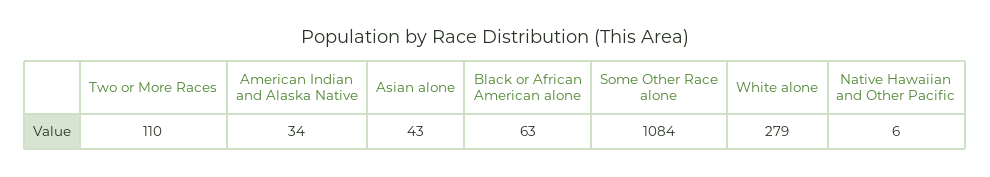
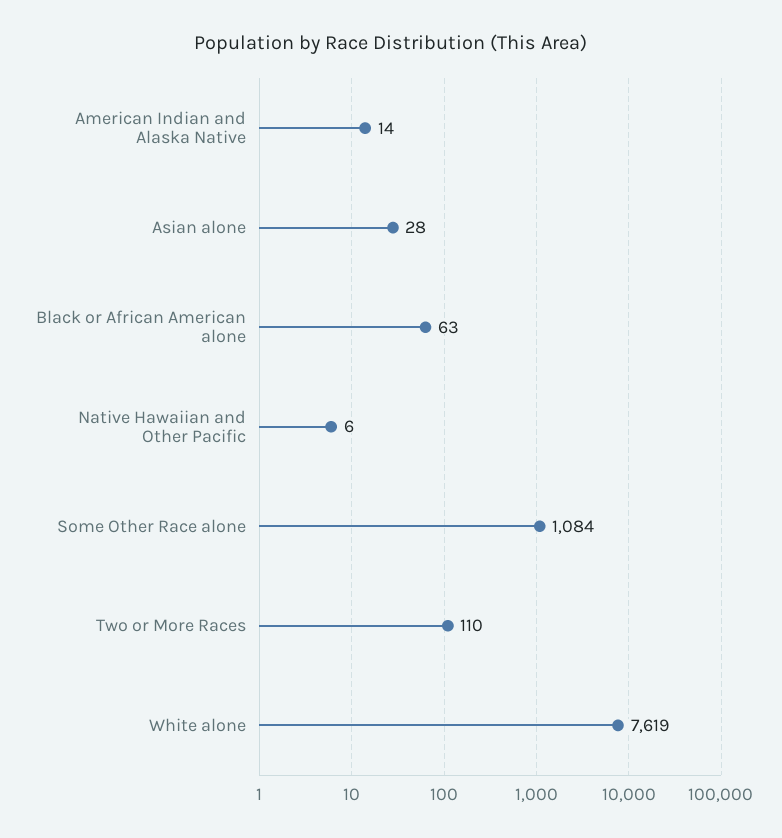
  {
    "Two or More Races": 110,
-   "American Indian and Alaska Native": 34,
+   "American Indian and Alaska Native": 14,
-   "Asian alone": 43,
+   "Asian alone": 28,
    "Black or African American alone": 63,
    "Some Other Race alone": 1084,
-   "White alone": 279,
+   "White alone": 7619,
    "Native Hawaiian and Other Pacific": 6
  }

